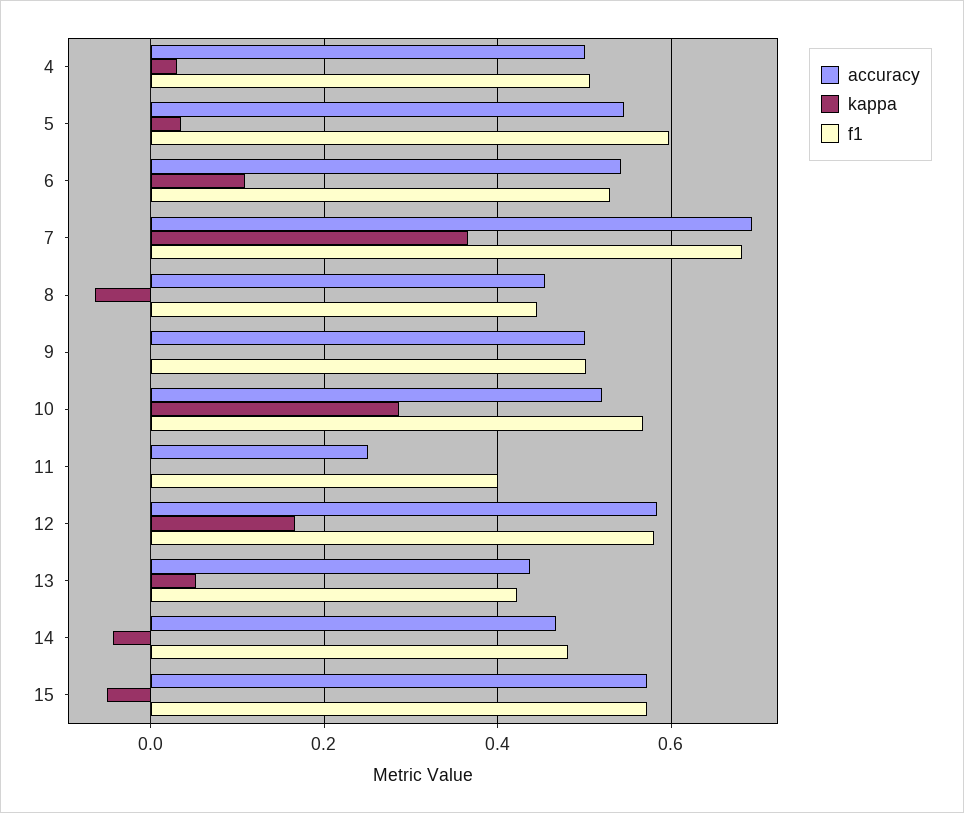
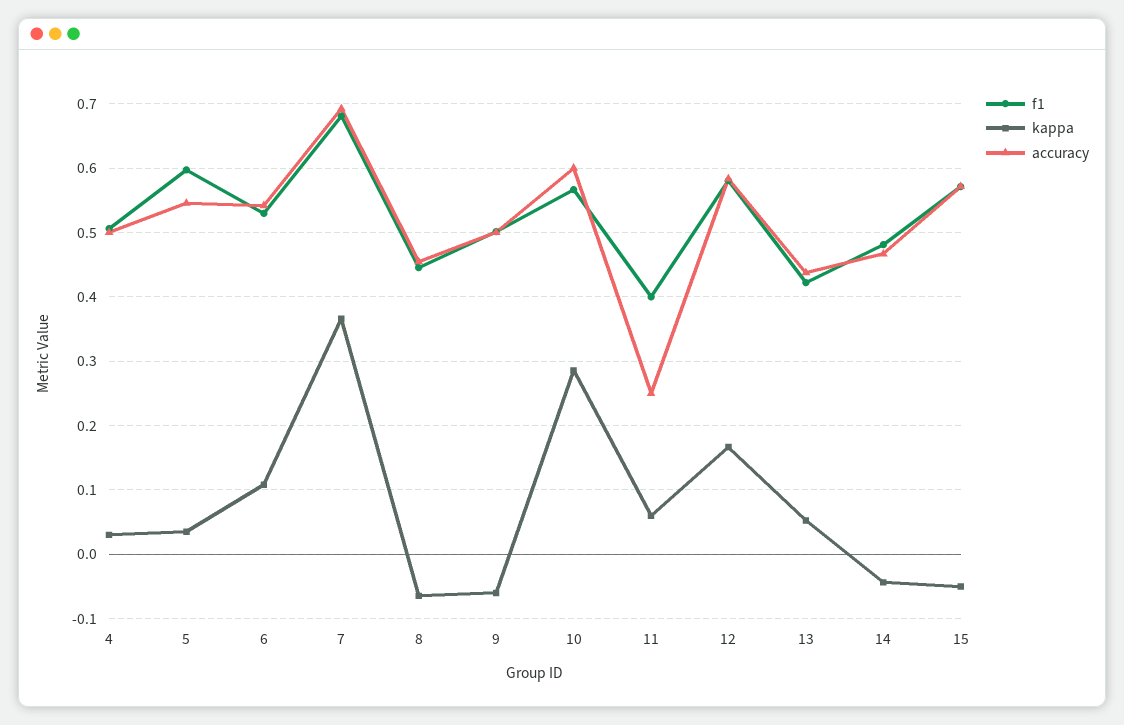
  {
    "accuracy": {
      "4": 0.5,
      "5": 0.55,
      "6": 0.54,
      "7": 0.69,
      "8": 0.45,
      "9": 0.5,
-     "10": 0.52,
+     "10": 0.6,
      "11": 0.25,
      "12": 0.58,
      "13": 0.44,
      "14": 0.47,
      "15": 0.57
    },
    "kappa": {
      "4": 0.03,
      "5": 0.04,
      "6": 0.11,
      "7": 0.37,
      "8": -0.06,
-     "9": 0,
+     "9": -0.06,
      "10": 0.29,
-     "11": 0,
+     "11": 0.06,
      "12": 0.17,
      "13": 0.05,
      "14": -0.04,
      "15": -0.05
    },
    "f1": {
      "4": 0.51,
      "5": 0.6,
      "6": 0.53,
      "7": 0.68,
      "8": 0.45,
      "9": 0.5,
      "10": 0.57,
      "11": 0.4,
      "12": 0.58,
      "13": 0.42,
      "14": 0.48,
      "15": 0.57
    }
  }

